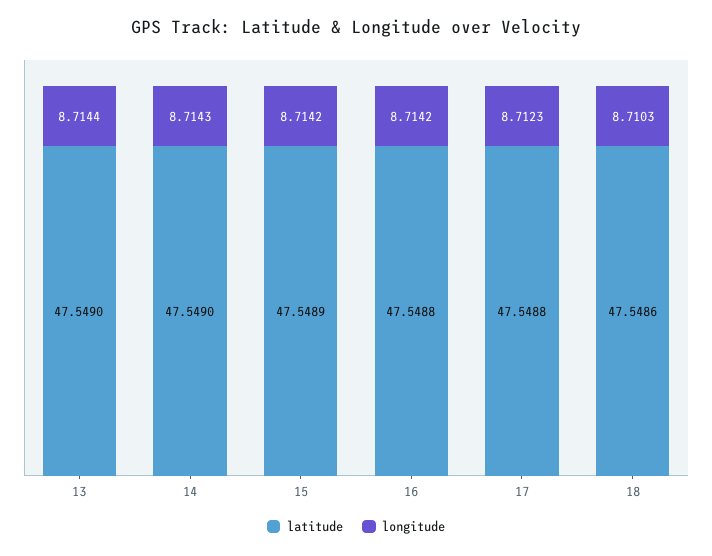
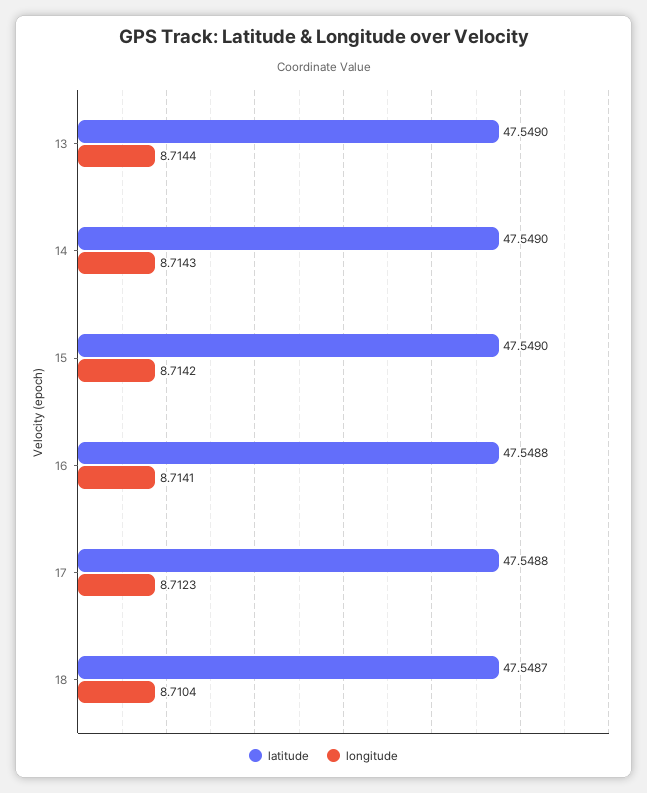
  {
    "latitude": {
      "13": 47.549,
      "14": 47.549,
-     "15": 47.5489,
+     "15": 47.549,
      "16": 47.5488,
      "17": 47.5488,
-     "18": 47.5486
+     "18": 47.5487
    },
    "longitude": {
      "13": 8.7144,
      "14": 8.7143,
      "15": 8.7142,
-     "16": 8.7142,
+     "16": 8.7141,
      "17": 8.7123,
-     "18": 8.7103
+     "18": 8.7104
    }
  }

